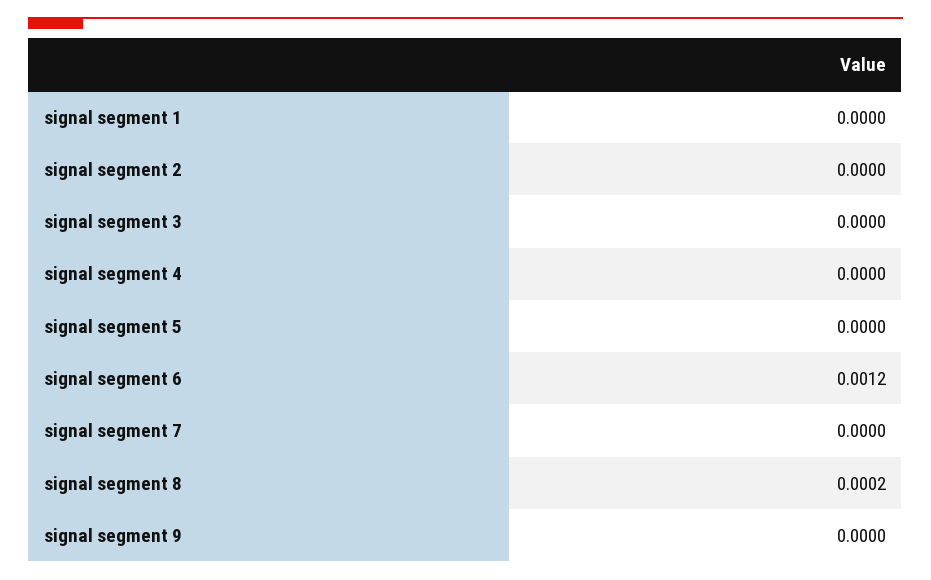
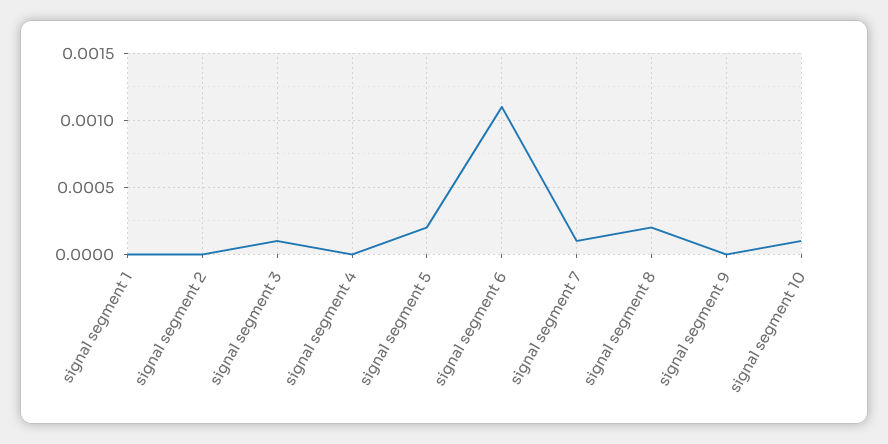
  {
    "signal segment 1": 0,
    "signal segment 2": 0,
-   "signal segment 3": 0,
+   "signal segment 3": 0.0001,
    "signal segment 4": 0,
-   "signal segment 5": 0,
+   "signal segment 5": 0.0002,
-   "signal segment 6": 0.0012,
+   "signal segment 6": 0.0011,
-   "signal segment 7": 0,
+   "signal segment 7": 0.0001,
    "signal segment 8": 0.0002,
-   "signal segment 9": 0
+   "signal segment 9": 0,
+   "signal segment 10": 0.0001
  }

